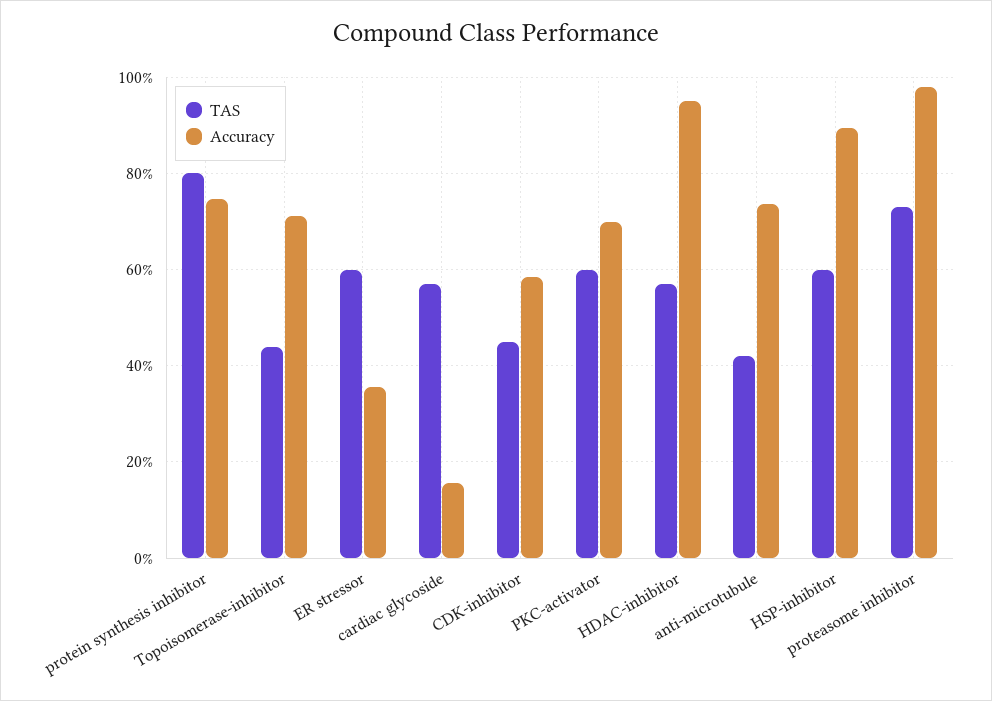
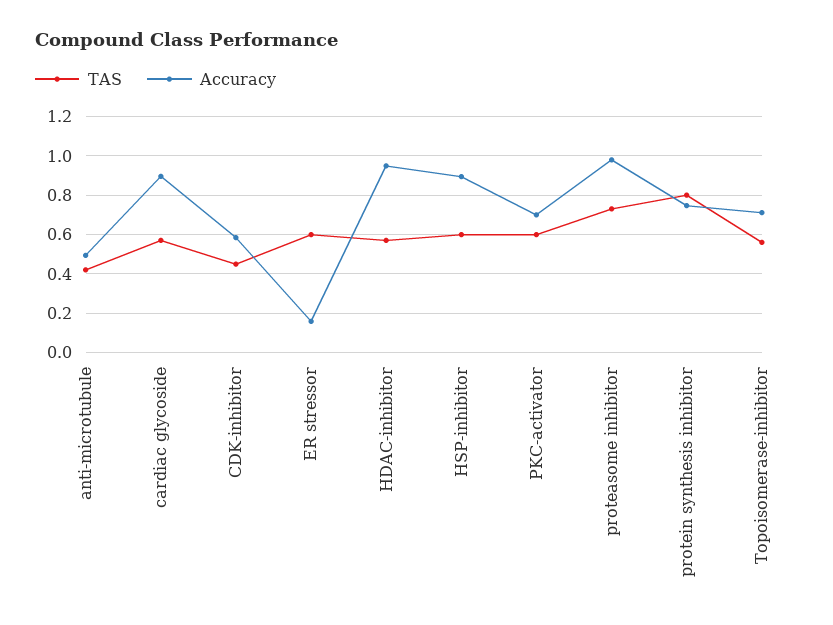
  {
    "TAS": {
      "protein synthesis inhibitor": 0.8,
-     "Topoisomerase-inhibitor": 0.44,
+     "Topoisomerase-inhibitor": 0.55,
      "ER stressor": 0.6,
      "cardiac glycoside": 0.58,
      "CDK-inhibitor": 0.46,
      "PKC-activator": 0.6,
      "HDAC-inhibitor": 0.58,
      "anti-microtubule": 0.42,
      "HSP-inhibitor": 0.6,
      "proteasome inhibitor": 0.74
    },
    "Accuracy": {
      "protein synthesis inhibitor": 0.74,
      "Topoisomerase-inhibitor": 0.72,
-     "ER stressor": 0.36,
+     "ER stressor": 0.15,
-     "cardiac glycoside": 0.16,
+     "cardiac glycoside": 0.9,
      "CDK-inhibitor": 0.58,
      "PKC-activator": 0.7,
      "HDAC-inhibitor": 0.94,
-     "anti-microtubule": 0.74,
+     "anti-microtubule": 0.5,
      "HSP-inhibitor": 0.9,
      "proteasome inhibitor": 0.98
    }
  }

